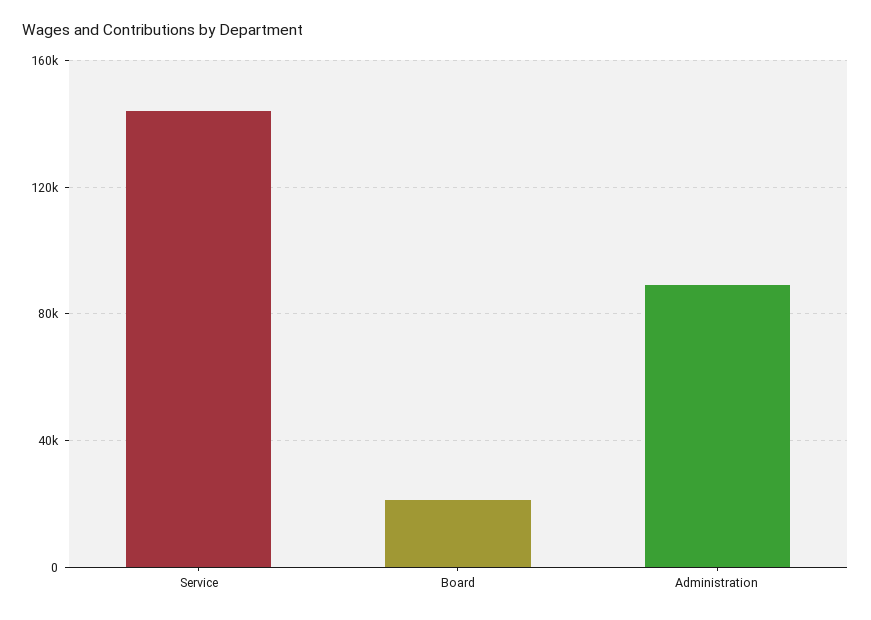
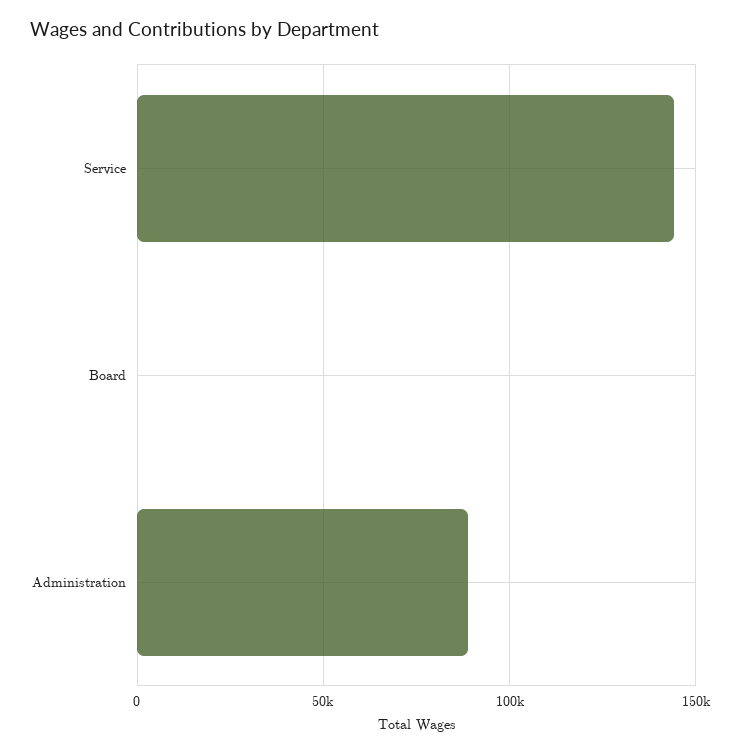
  {
    "Service": 145000,
-   "Board": 20000,
+   "Board": 0,
    "Administration": 90000
  }

